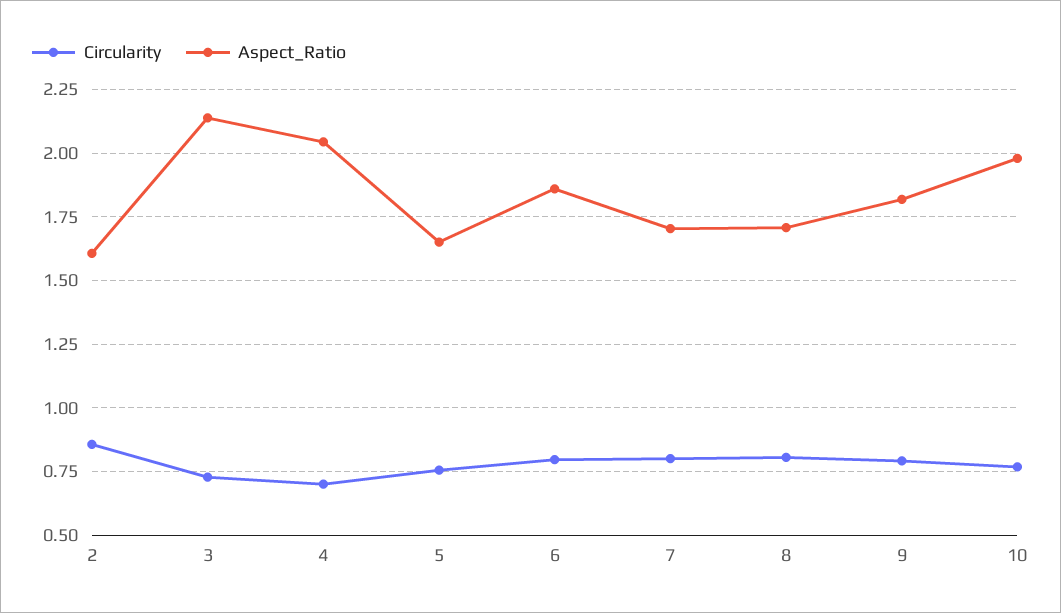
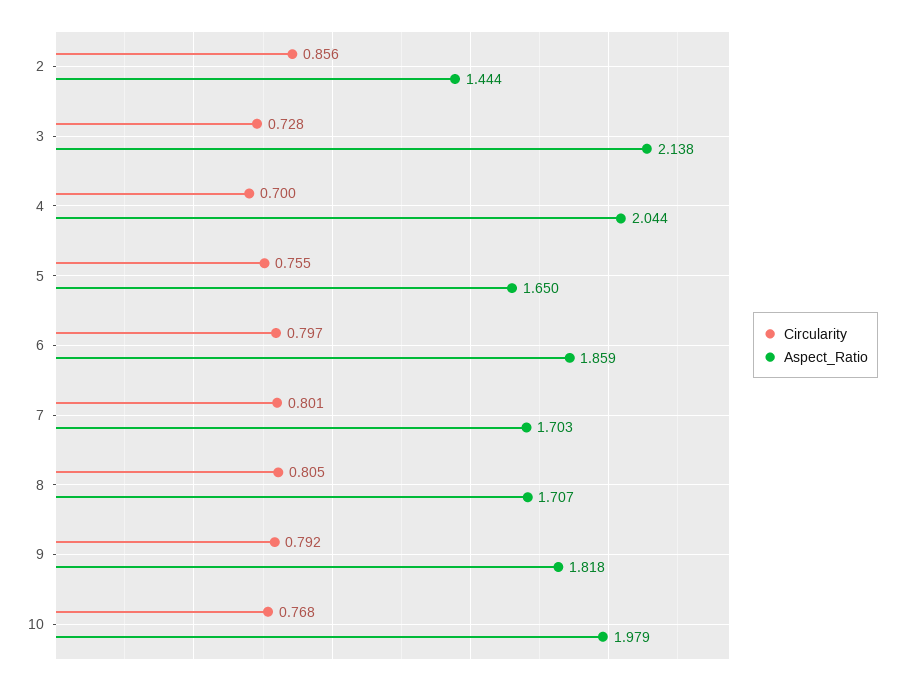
  {
    "Circularity": {
      "2": 0.856,
      "3": 0.728,
      "4": 0.7,
      "5": 0.755,
      "6": 0.797,
      "7": 0.801,
      "8": 0.805,
      "9": 0.792,
      "10": 0.768
    },
    "Aspect_Ratio": {
-     "2": 1.6,
+     "2": 1.444,
      "3": 2.138,
      "4": 2.044,
      "5": 1.65,
      "6": 1.859,
      "7": 1.703,
      "8": 1.707,
      "9": 1.818,
      "10": 1.979
    }
  }

